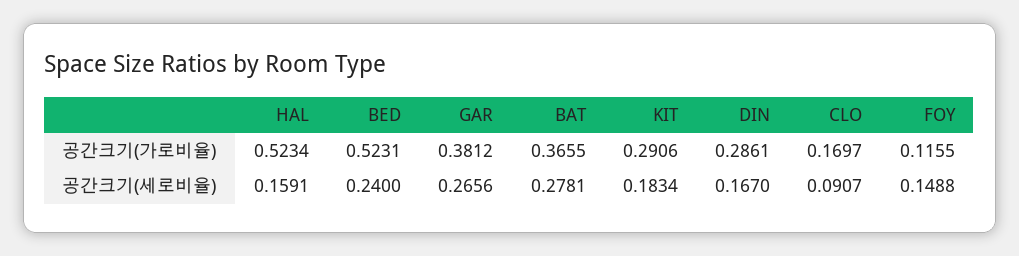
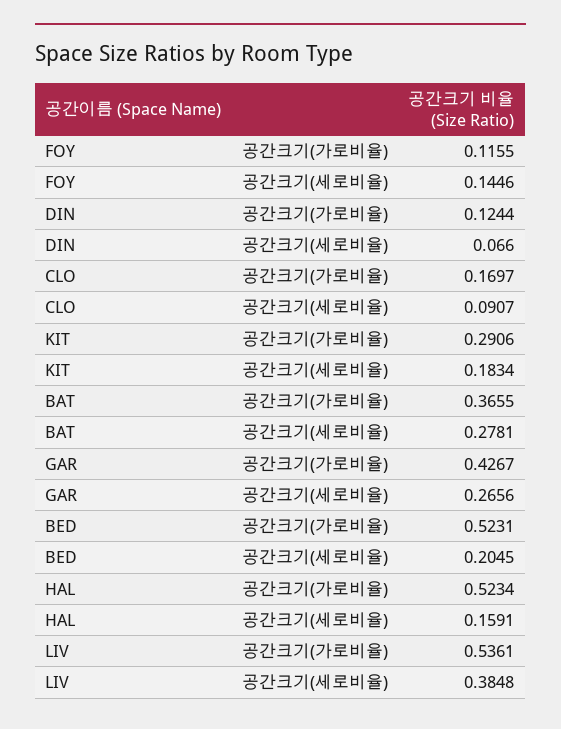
  {
    "HAL": {
      "공간크기(가로비율)": 0.5234,
      "공간크기(세로비율)": 0.1591
    },
    "BED": {
      "공간크기(가로비율)": 0.5231,
-     "공간크기(세로비율)": 0.24
+     "공간크기(세로비율)": 0.2045
    },
    "GAR": {
-     "공간크기(가로비율)": 0.3812,
+     "공간크기(가로비율)": 0.4267,
      "공간크기(세로비율)": 0.2656
    },
    "BAT": {
      "공간크기(가로비율)": 0.3655,
      "공간크기(세로비율)": 0.2781
    },
    "KIT": {
      "공간크기(가로비율)": 0.2906,
      "공간크기(세로비율)": 0.1834
    },
    "DIN": {
-     "공간크기(가로비율)": 0.2861,
+     "공간크기(가로비율)": 0.1244,
-     "공간크기(세로비율)": 0.167
+     "공간크기(세로비율)": 0.066
    },
    "CLO": {
      "공간크기(가로비율)": 0.1697,
      "공간크기(세로비율)": 0.0907
    },
    "FOY": {
      "공간크기(가로비율)": 0.1155,
-     "공간크기(세로비율)": 0.1488
+     "공간크기(세로비율)": 0.1446
-   }
+   },
+   "LIV": {
+     "공간크기(가로비율)": 0.5361,
+     "공간크기(세로비율)": 0.3848
+   }
  }

